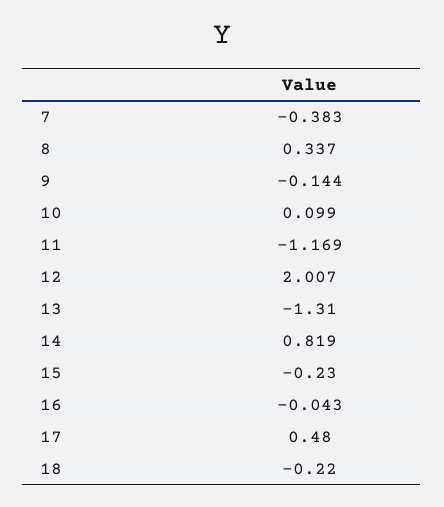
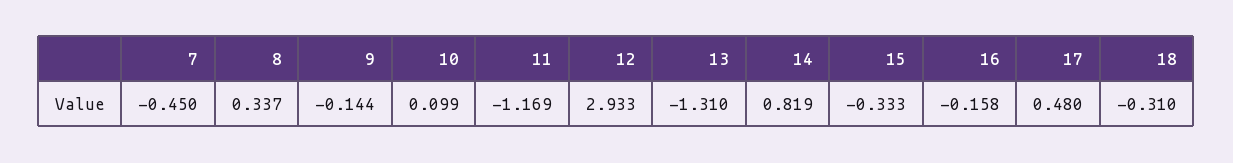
  {
-   "7": -0.383,
+   "7": -0.45,
    "8": 0.337,
    "9": -0.144,
    "10": 0.099,
    "11": -1.169,
-   "12": 2.007,
+   "12": 2.933,
    "13": -1.31,
    "14": 0.819,
-   "15": -0.23,
+   "15": -0.333,
-   "16": -0.043,
+   "16": -0.158,
    "17": 0.48,
-   "18": -0.22
+   "18": -0.31
  }

